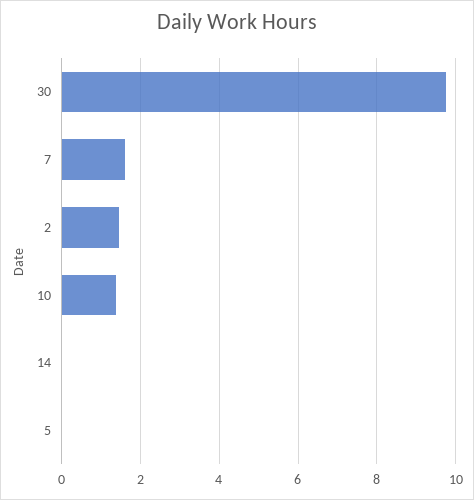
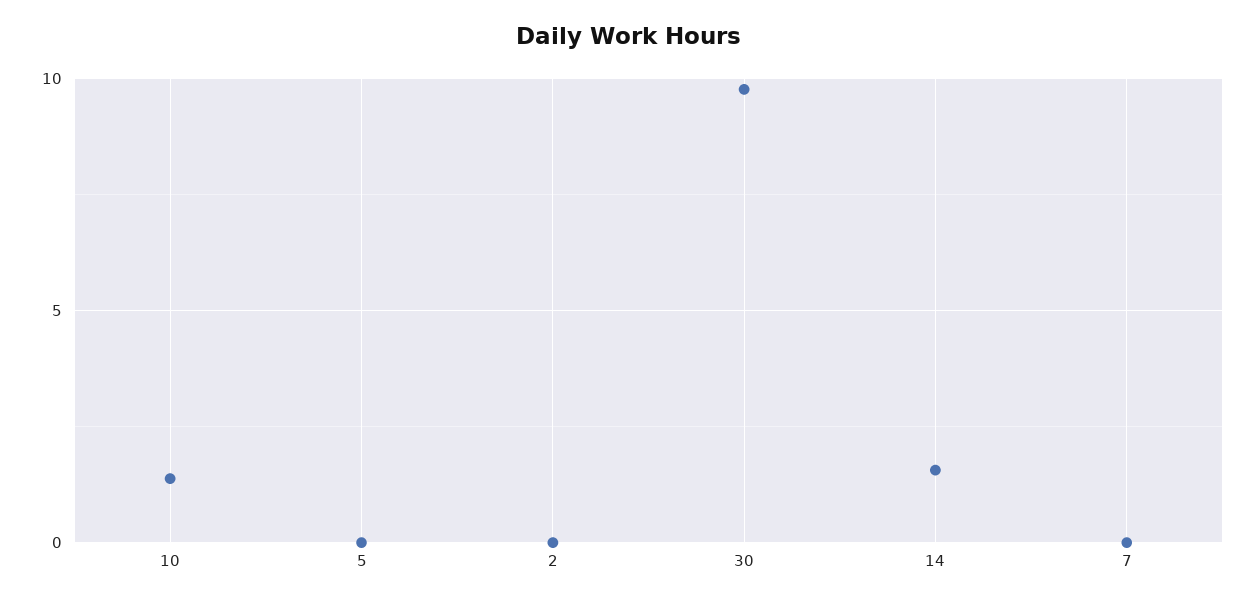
  {
    "30": 9.8,
-   "7": 1.6,
+   "7": 0,
-   "2": 1.4,
+   "2": 0,
    "10": 1.4,
-   "14": 0,
+   "14": 1.5,
    "5": 0
  }

